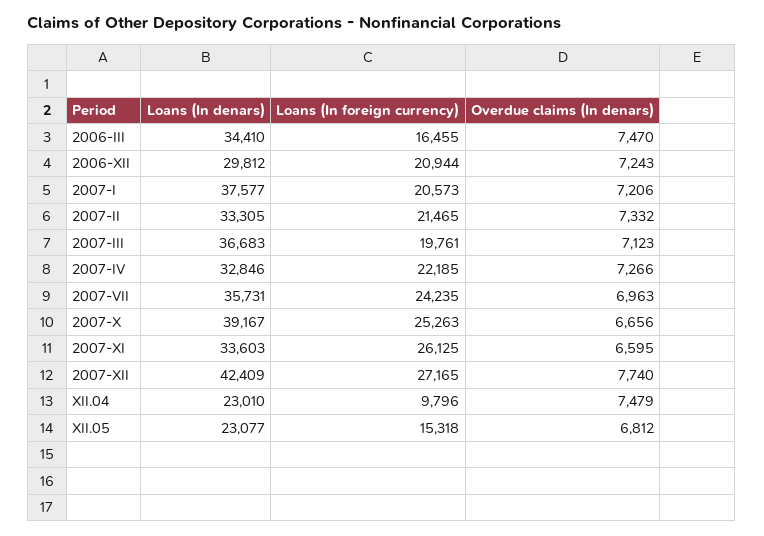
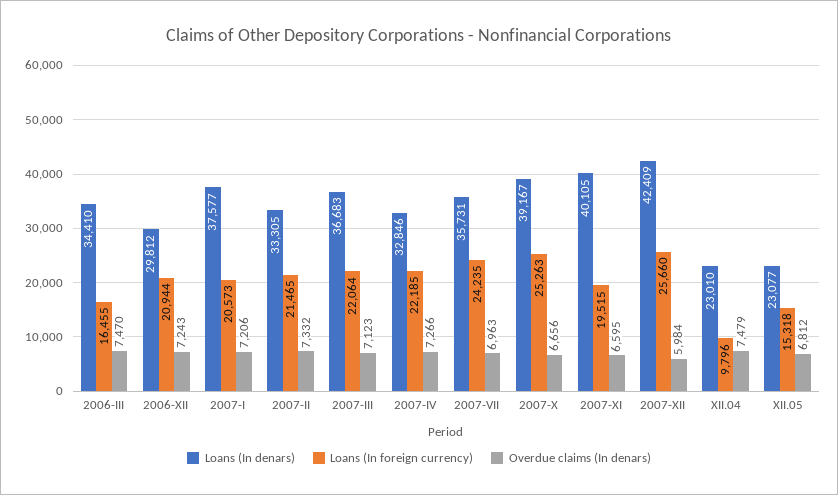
  {
    "Loans (In denars)": {
      "2006-III": 34410,
      "2006-XII": 29812,
      "2007-I": 37577,
      "2007-II": 33305,
      "2007-III": 36683,
      "2007-IV": 32846,
      "2007-VII": 35731,
      "2007-X": 39167,
-     "2007-XI": 33603,
+     "2007-XI": 40105,
      "2007-XII": 42409,
      "XII.04": 23010,
      "XII.05": 23077
    },
    "Loans (In foreign currency)": {
      "2006-III": 16455,
      "2006-XII": 20944,
      "2007-I": 20573,
      "2007-II": 21465,
-     "2007-III": 19761,
+     "2007-III": 22064,
      "2007-IV": 22185,
      "2007-VII": 24235,
      "2007-X": 25263,
-     "2007-XI": 26125,
+     "2007-XI": 19515,
-     "2007-XII": 27165,
+     "2007-XII": 25660,
      "XII.04": 9796,
      "XII.05": 15318
    },
    "Overdue claims (In denars)": {
      "2006-III": 7470,
      "2006-XII": 7243,
      "2007-I": 7206,
      "2007-II": 7332,
      "2007-III": 7123,
      "2007-IV": 7266,
      "2007-VII": 6963,
      "2007-X": 6656,
      "2007-XI": 6595,
-     "2007-XII": 7740,
+     "2007-XII": 5984,
      "XII.04": 7479,
      "XII.05": 6812
    }
  }

